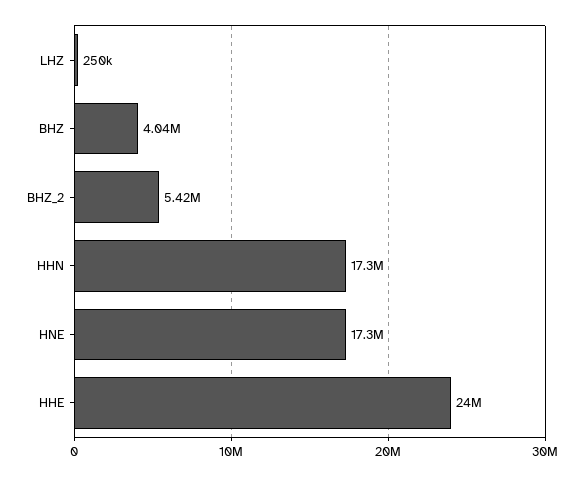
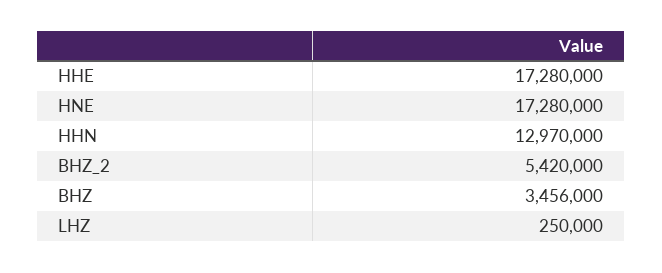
  {
    "LHZ": 250000,
-   "BHZ": 4040000,
+   "BHZ": 3456000,
    "BHZ_2": 5420000,
-   "HHN": 17300000,
+   "HHN": 12970000,
    "HNE": 17280000,
-   "HHE": 24000000
+   "HHE": 17280000
  }

